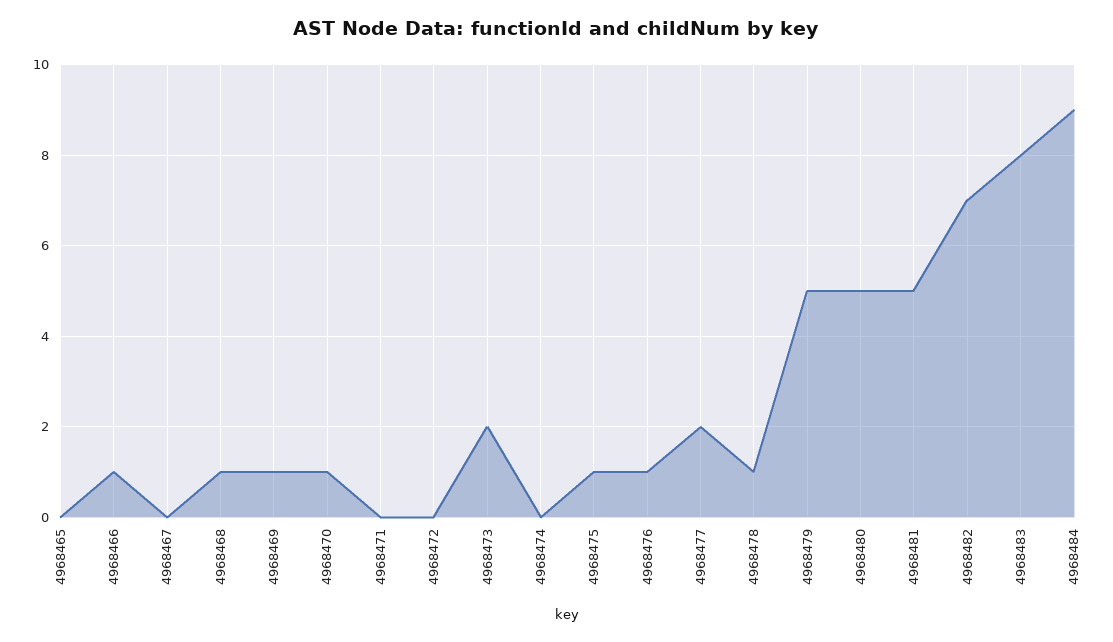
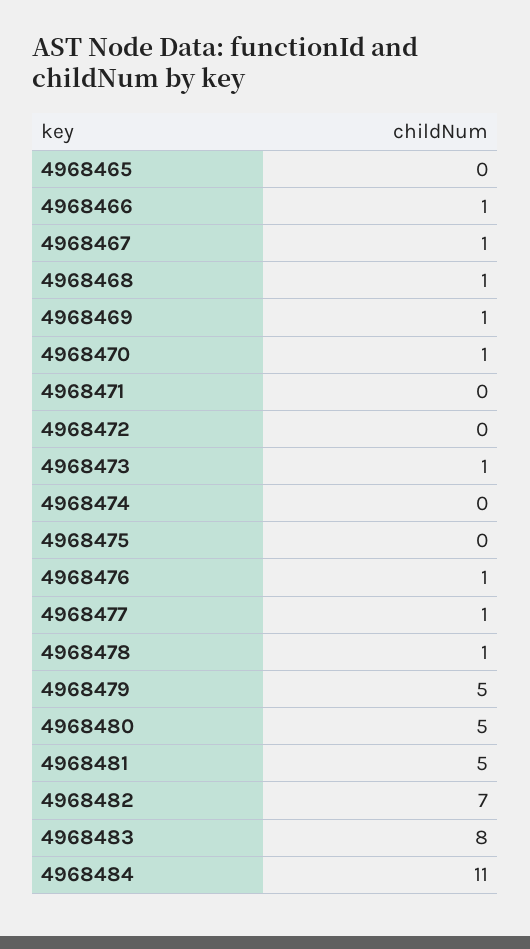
  {
    "4968465": 0,
    "4968466": 1,
-   "4968467": 0,
+   "4968467": 1,
    "4968468": 1,
    "4968469": 1,
    "4968470": 1,
    "4968471": 0,
    "4968472": 0,
-   "4968473": 2,
+   "4968473": 1,
    "4968474": 0,
-   "4968475": 1,
+   "4968475": 0,
    "4968476": 1,
-   "4968477": 2,
+   "4968477": 1,
    "4968478": 1,
    "4968479": 5,
    "4968480": 5,
    "4968481": 5,
    "4968482": 7,
    "4968483": 8,
-   "4968484": 9
+   "4968484": 11
  }

